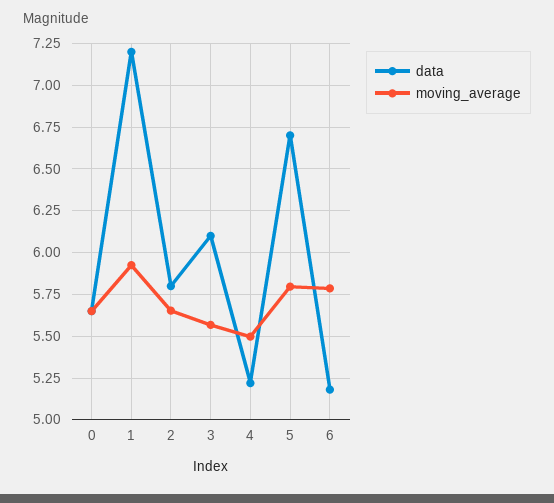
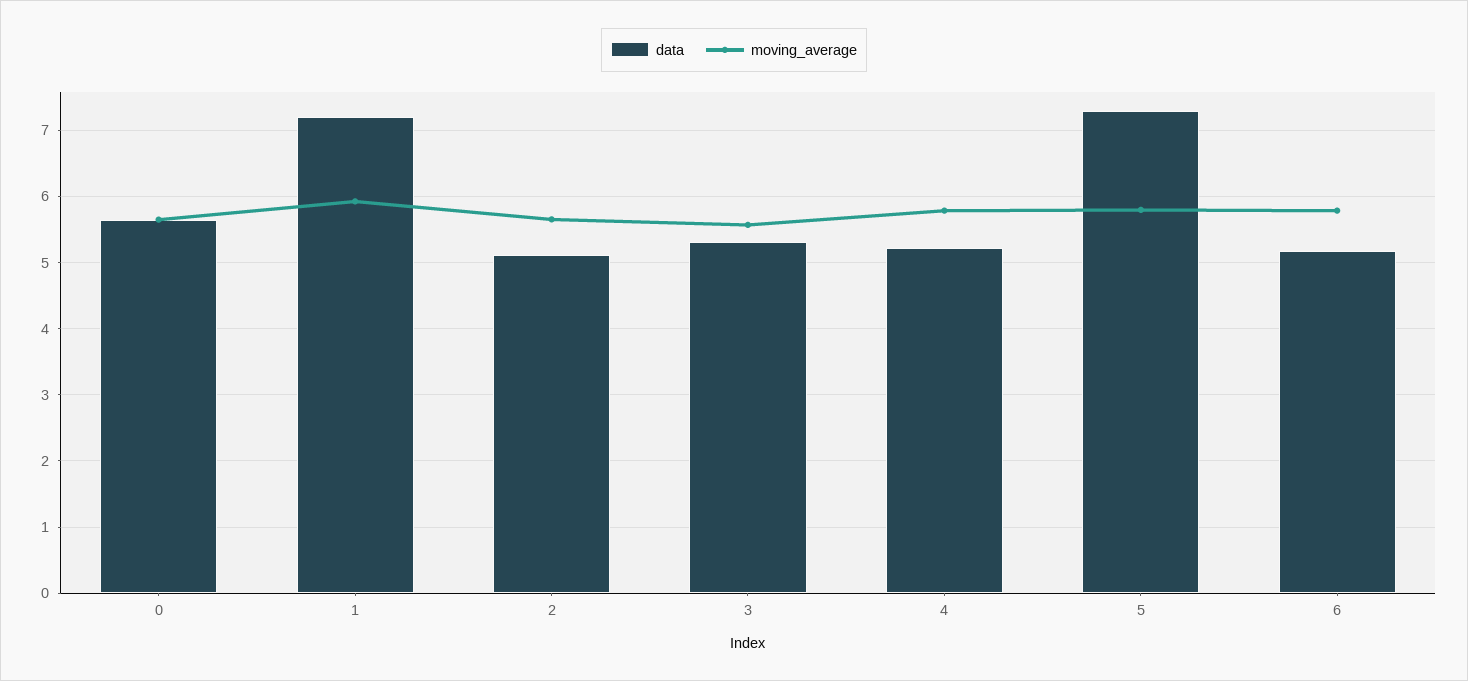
  {
    "data": {
      "0": 5.65,
      "1": 7.2,
-     "2": 5.8,
+     "2": 5.1,
-     "3": 6.1,
+     "3": 5.3,
      "4": 5.2,
-     "5": 6.7,
+     "5": 7.3,
      "6": 5.2
    },
    "moving_average": {
      "0": 5.65,
      "1": 5.95,
      "2": 5.65,
      "3": 5.55,
-     "4": 5.5,
+     "4": 5.8,
      "5": 5.8,
      "6": 5.8
    }
  }

